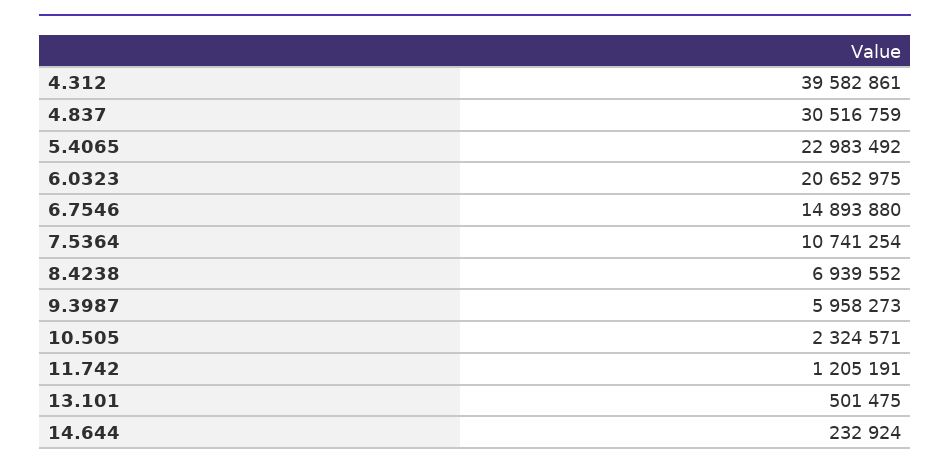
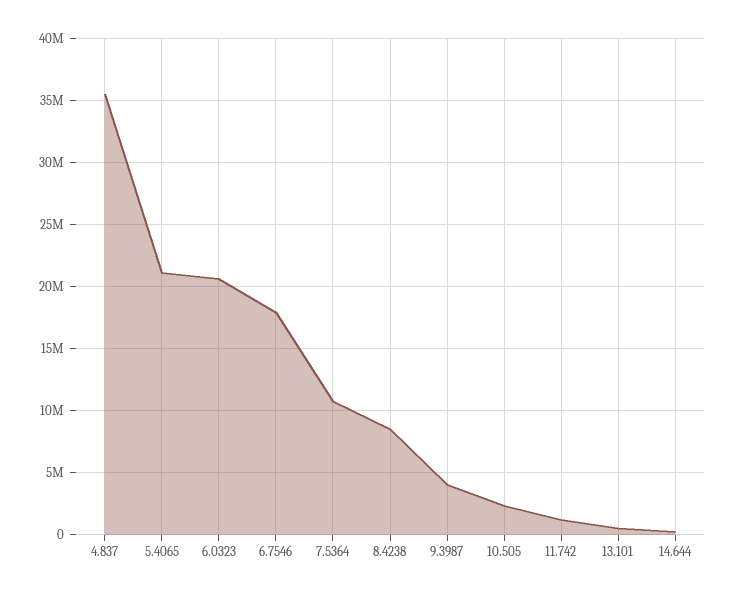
  {
-   "4.312": 39582861,
-   "4.837": 30516759,
+   "4.837": 35500000,
-   "5.4065": 22983492,
+   "5.4065": 21000000,
    "6.0323": 20652975,
-   "6.7546": 14893880,
+   "6.7546": 18000000,
    "7.5364": 10741254,
-   "8.4238": 6939552,
+   "8.4238": 8500000,
-   "9.3987": 5958273,
+   "9.3987": 4000000,
    "10.505": 2324571,
    "11.742": 1205191,
    "13.101": 501475,
    "14.644": 232924
  }

